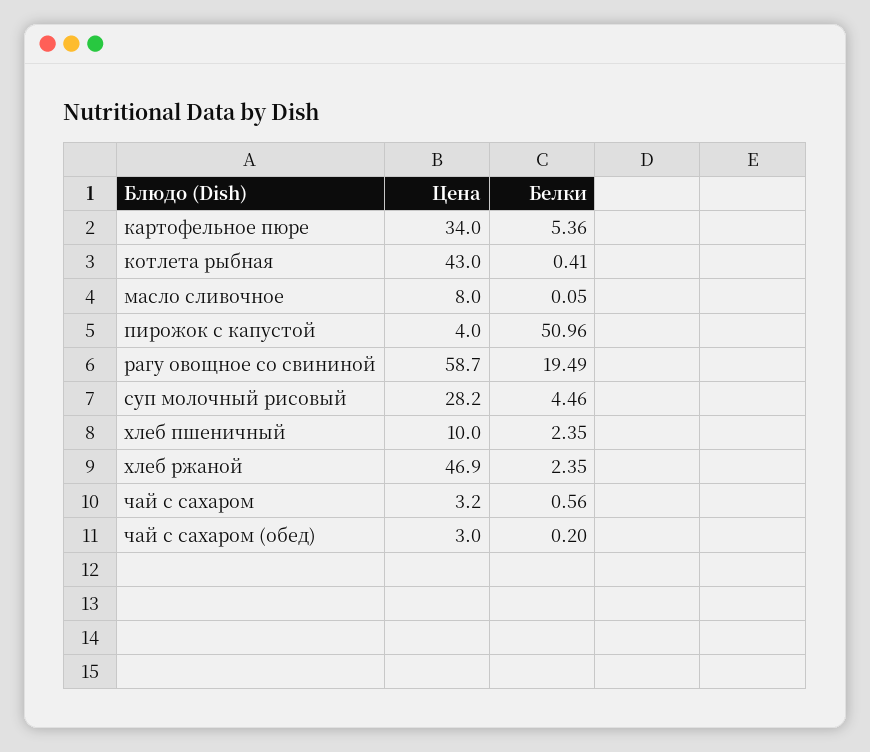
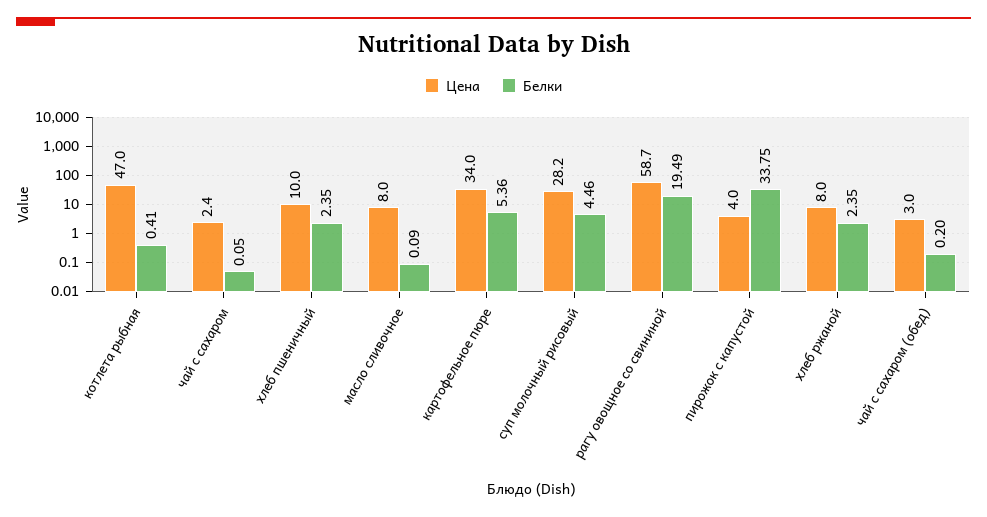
  {
    "Цена": {
      "картофельное пюре": 34,
-     "котлета рыбная": 43,
+     "котлета рыбная": 47,
      "масло сливочное": 8,
      "пирожок с капустой": 4,
      "рагу овощное со свининой": 58.7,
      "суп молочный рисовый": 28.2,
      "хлеб пшеничный": 10,
-     "хлеб ржаной": 46.9,
+     "хлеб ржаной": 8,
-     "чай с сахаром": 3.2,
+     "чай с сахаром": 2.4,
      "чай с сахаром (обед)": 3
    },
    "Белки": {
      "картофельное пюре": 5.36,
      "котлета рыбная": 0.41,
-     "масло сливочное": 0.05,
+     "масло сливочное": 0.09,
-     "пирожок с капустой": 50.96,
+     "пирожок с капустой": 33.75,
      "рагу овощное со свининой": 19.49,
      "суп молочный рисовый": 4.46,
      "хлеб пшеничный": 2.35,
      "хлеб ржаной": 2.35,
-     "чай с сахаром": 0.56,
+     "чай с сахаром": 0.05,
      "чай с сахаром (обед)": 0.2
    }
  }

